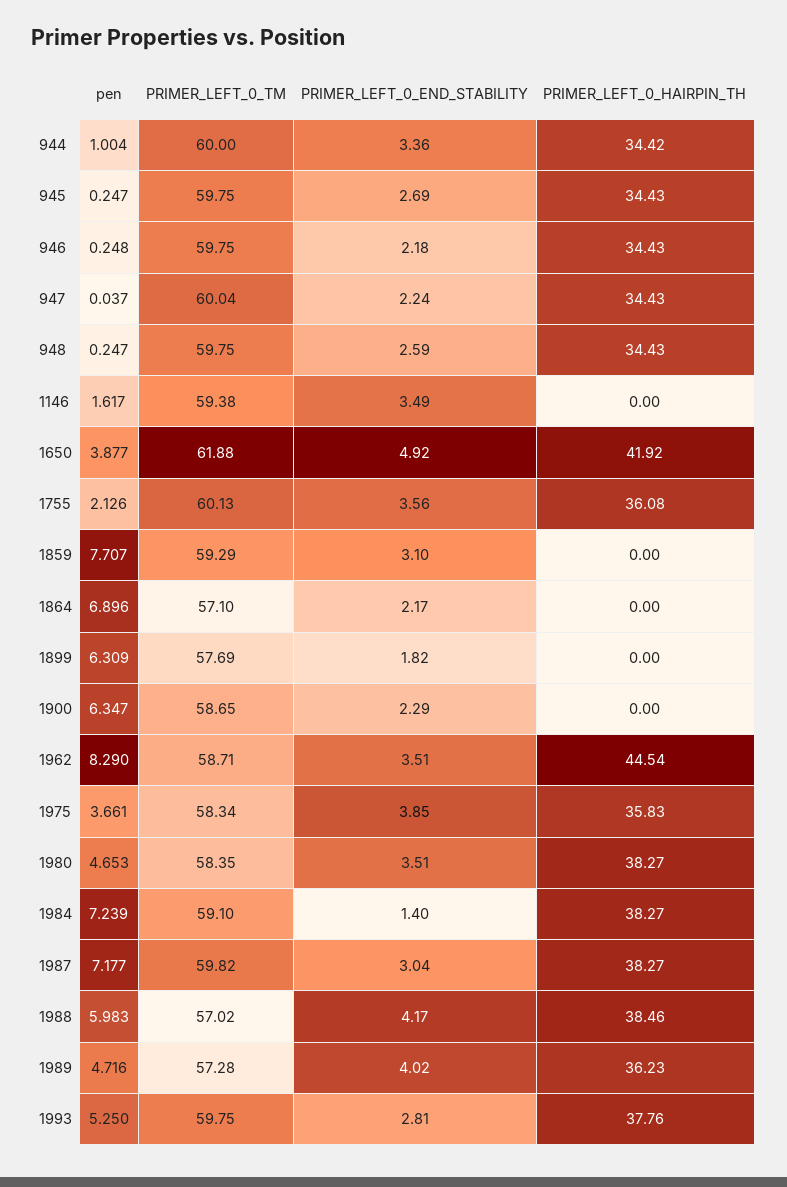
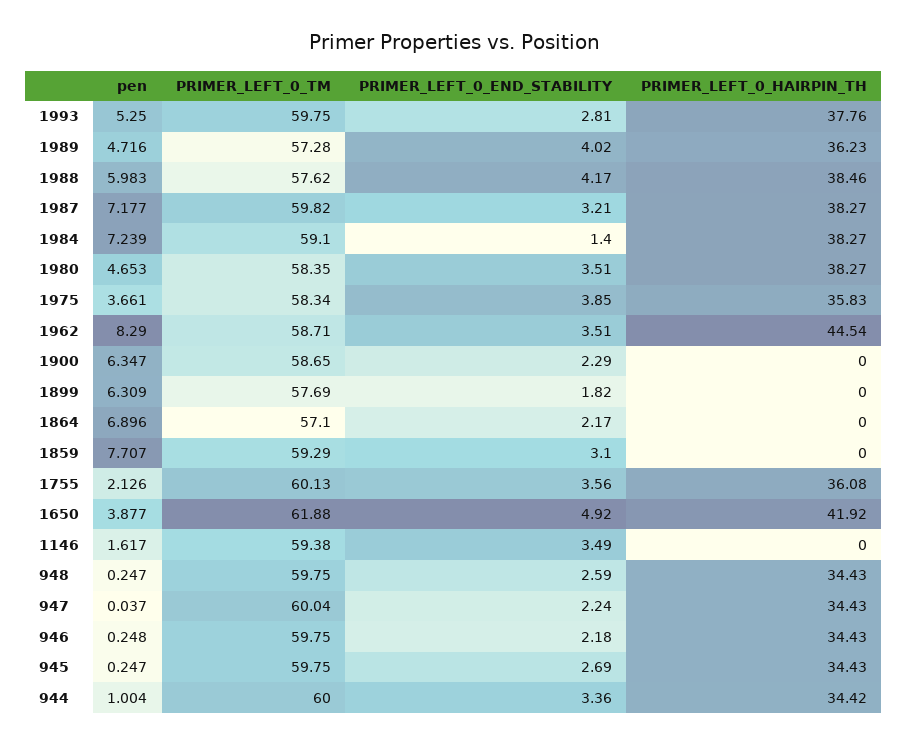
  {
    "pen": {
      "944": 1.004,
      "945": 0.247,
      "946": 0.248,
      "947": 0.037,
      "948": 0.247,
      "1146": 1.617,
      "1650": 3.877,
      "1755": 2.126,
      "1859": 7.707,
      "1864": 6.896,
      "1899": 6.309,
      "1900": 6.347,
      "1962": 8.29,
      "1975": 3.661,
      "1980": 4.653,
      "1984": 7.239,
      "1987": 7.177,
      "1988": 5.983,
      "1989": 4.716,
      "1993": 5.25
    },
    "PRIMER_LEFT_0_TM": {
      "944": 60,
      "945": 59.75,
      "946": 59.75,
      "947": 60.04,
      "948": 59.75,
      "1146": 59.38,
      "1650": 61.88,
      "1755": 60.13,
      "1859": 59.29,
      "1864": 57.1,
      "1899": 57.69,
      "1900": 58.65,
      "1962": 58.71,
      "1975": 58.34,
      "1980": 58.35,
      "1984": 59.1,
      "1987": 59.82,
-     "1988": 57.02,
+     "1988": 57.62,
      "1989": 57.28,
      "1993": 59.75
    },
    "PRIMER_LEFT_0_END_STABILITY": {
      "944": 3.36,
      "945": 2.69,
      "946": 2.18,
      "947": 2.24,
      "948": 2.59,
      "1146": 3.49,
      "1650": 4.92,
      "1755": 3.56,
      "1859": 3.1,
      "1864": 2.17,
      "1899": 1.82,
      "1900": 2.29,
      "1962": 3.51,
      "1975": 3.85,
      "1980": 3.51,
      "1984": 1.4,
-     "1987": 3.04,
+     "1987": 3.21,
      "1988": 4.17,
      "1989": 4.02,
      "1993": 2.81
    },
    "PRIMER_LEFT_0_HAIRPIN_TH": {
      "944": 34.42,
      "945": 34.43,
      "946": 34.43,
      "947": 34.43,
      "948": 34.43,
      "1146": 0,
      "1650": 41.92,
      "1755": 36.08,
      "1859": 0,
      "1864": 0,
      "1899": 0,
      "1900": 0,
      "1962": 44.54,
      "1975": 35.83,
      "1980": 38.27,
      "1984": 38.27,
      "1987": 38.27,
      "1988": 38.46,
      "1989": 36.23,
      "1993": 37.76
    }
  }

